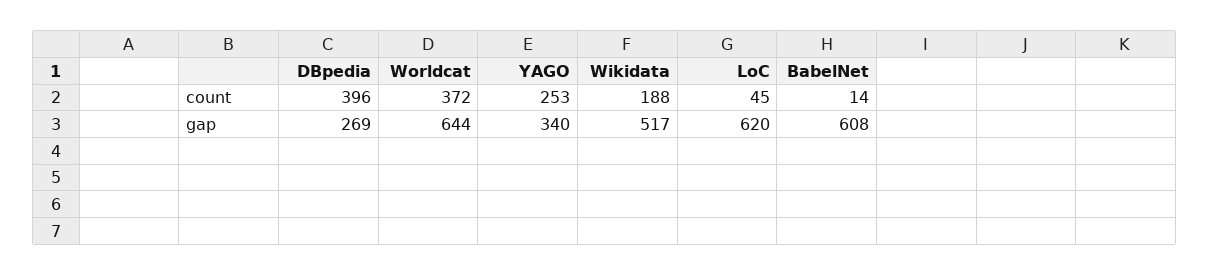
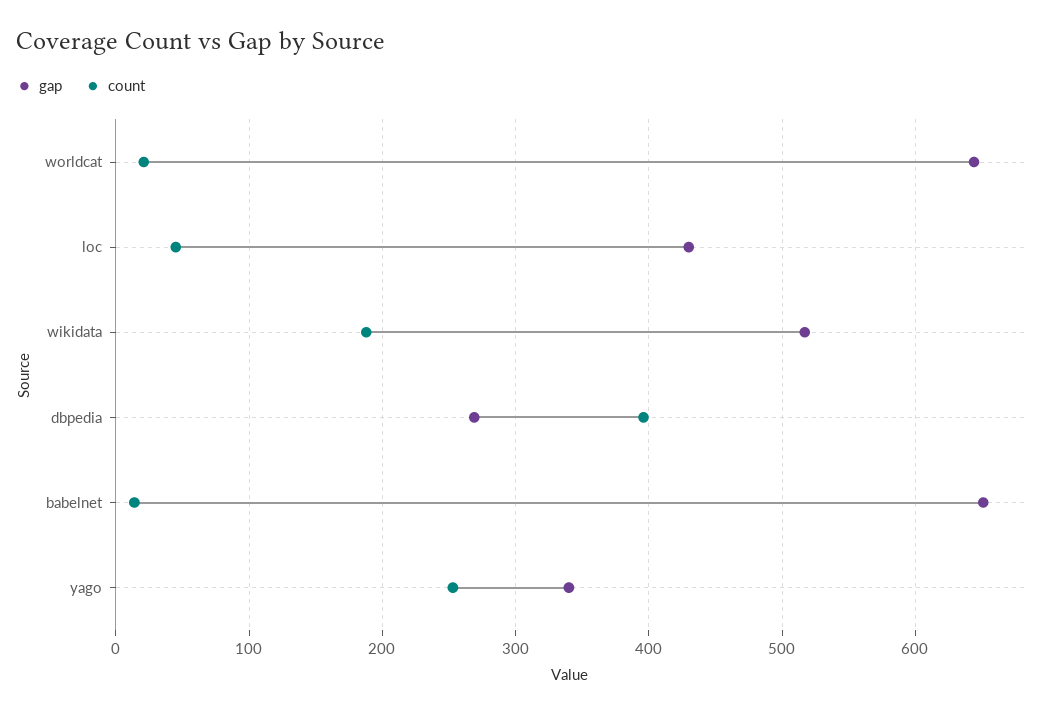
  {
    "count": {
      "DBpedia": 396,
-     "Worldcat": 372,
+     "Worldcat": 20,
      "YAGO": 253,
      "Wikidata": 188,
      "LoC": 45,
      "BabelNet": 14
    },
    "gap": {
      "DBpedia": 269,
      "Worldcat": 644,
      "YAGO": 340,
      "Wikidata": 517,
-     "LoC": 620,
+     "LoC": 430,
-     "BabelNet": 608
+     "BabelNet": 650
    }
  }

